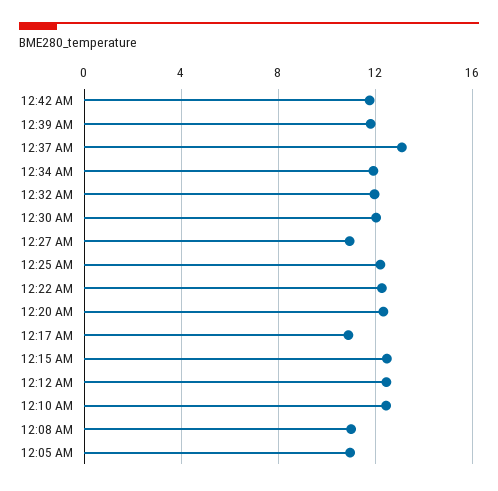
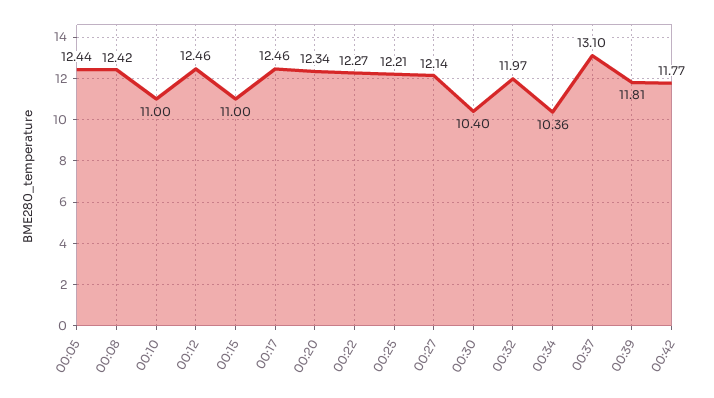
  {
    "12:42 AM": 11.77,
    "12:39 AM": 11.81,
    "12:37 AM": 13.1,
-   "12:34 AM": 12,
+   "12:34 AM": 10.36,
    "12:32 AM": 11.97,
-   "12:30 AM": 12,
+   "12:30 AM": 10.4,
-   "12:27 AM": 11,
+   "12:27 AM": 12.14,
    "12:25 AM": 12.21,
    "12:22 AM": 12.27,
    "12:20 AM": 12.34,
-   "12:17 AM": 11,
+   "12:17 AM": 12.46,
-   "12:15 AM": 12.5,
+   "12:15 AM": 11,
    "12:12 AM": 12.46,
-   "12:10 AM": 12.5,
+   "12:10 AM": 11,
-   "12:08 AM": 11,
+   "12:08 AM": 12.42,
-   "12:05 AM": 11
+   "12:05 AM": 12.44
  }

